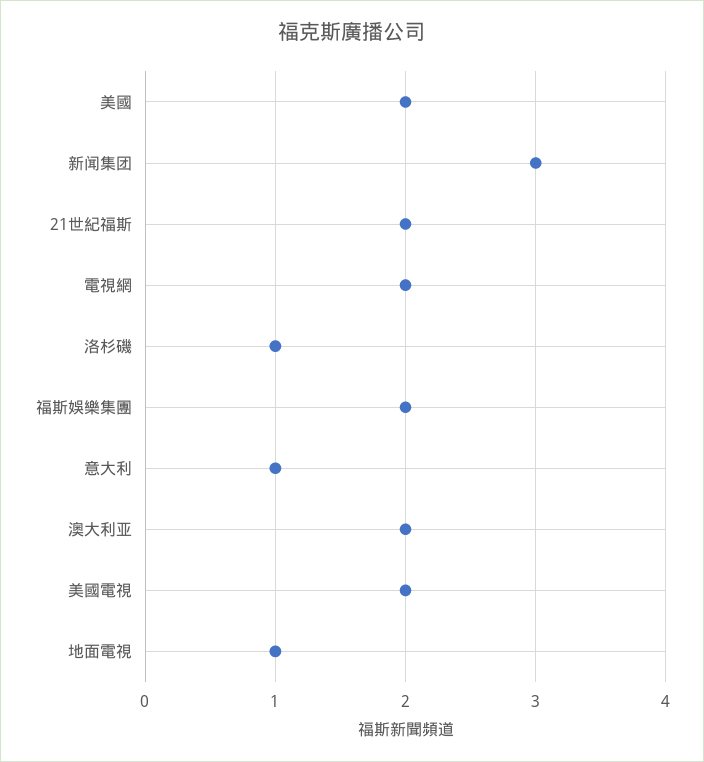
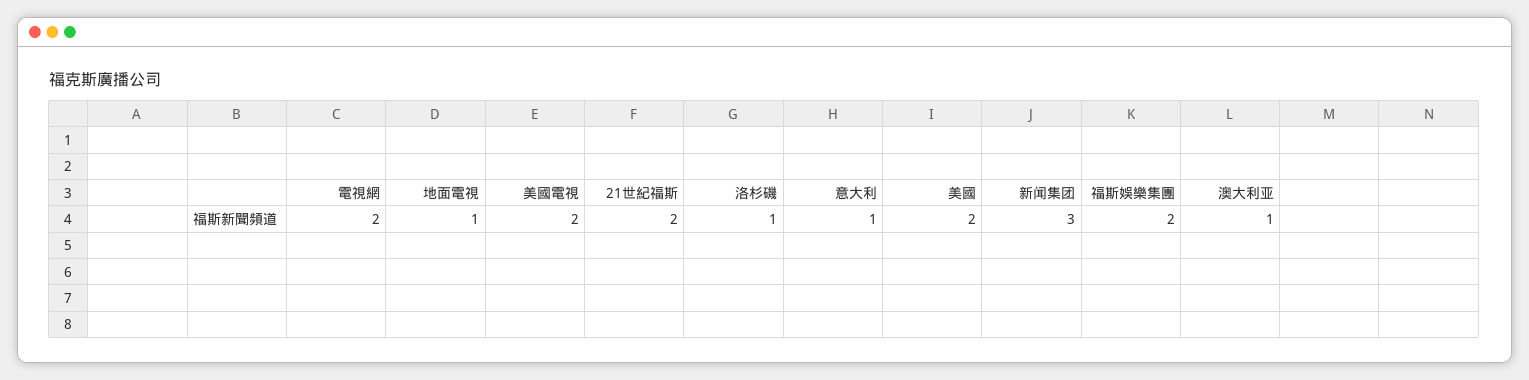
  {
    "美國": 2,
    "新闻集团": 3,
    "21世紀福斯": 2,
    "電視網": 2,
    "洛杉磯": 1,
    "福斯娛樂集團": 2,
    "意大利": 1,
-   "澳大利亚": 2,
+   "澳大利亚": 1,
    "美國電視": 2,
    "地面電視": 1
  }

